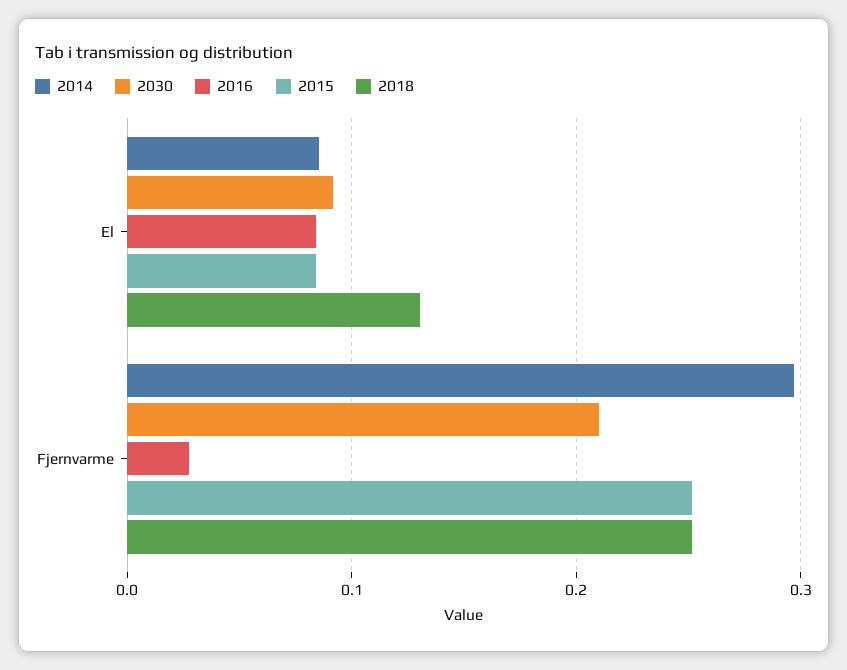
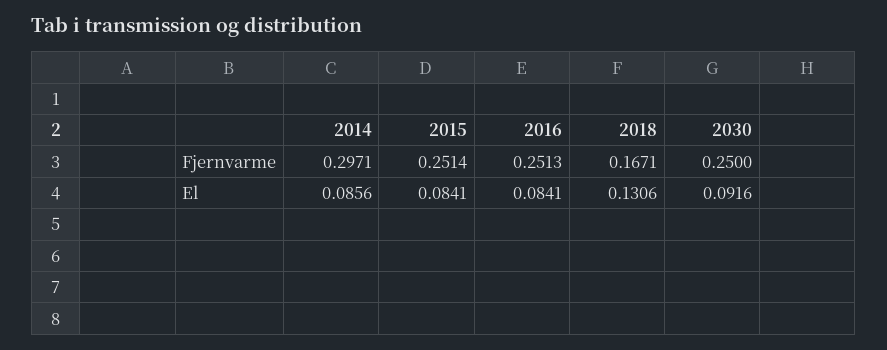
  {
    "2014": {
      "El": 0.0856,
      "Fjernvarme": 0.2971
    },
    "2030": {
      "El": 0.0916,
-     "Fjernvarme": 0.21
+     "Fjernvarme": 0.25
    },
    "2016": {
      "El": 0.0841,
-     "Fjernvarme": 0.03
+     "Fjernvarme": 0.2513
    },
    "2015": {
      "El": 0.0841,
      "Fjernvarme": 0.2514
    },
    "2018": {
      "El": 0.1306,
-     "Fjernvarme": 0.25
+     "Fjernvarme": 0.1671
    }
  }

